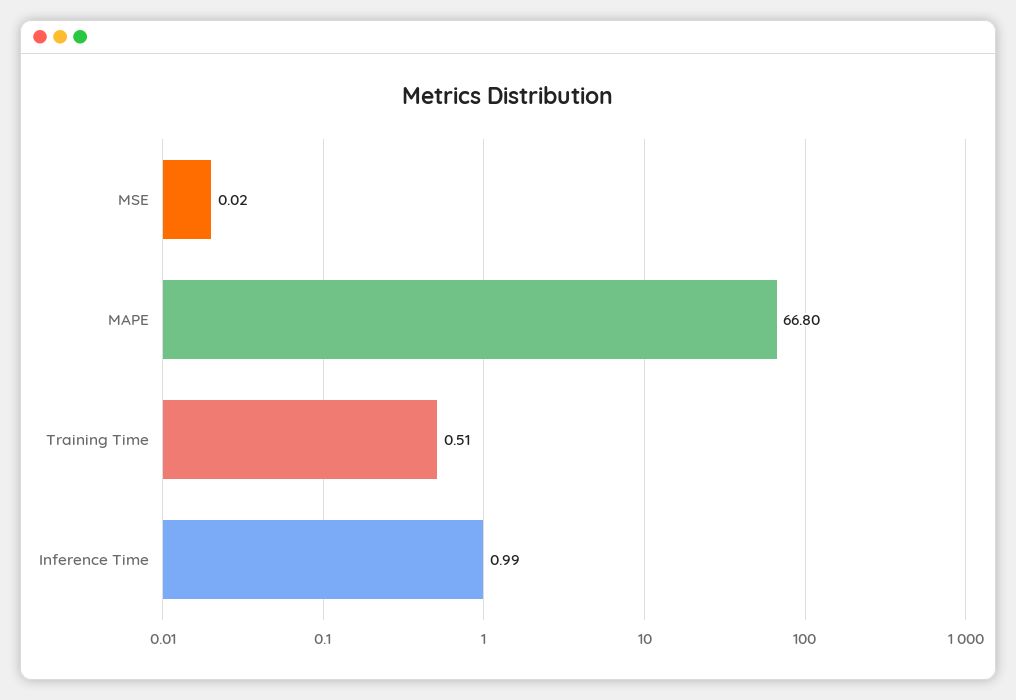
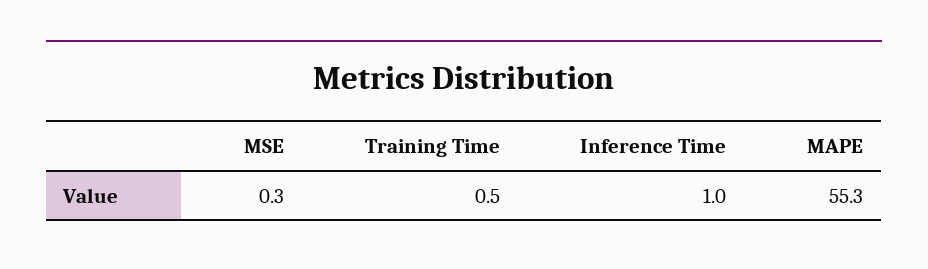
  {
-   "MSE": 0.02,
+   "MSE": 0.3,
-   "MAPE": 66.8,
+   "MAPE": 55.3,
    "Training Time": 0.51,
    "Inference Time": 0.99
  }

